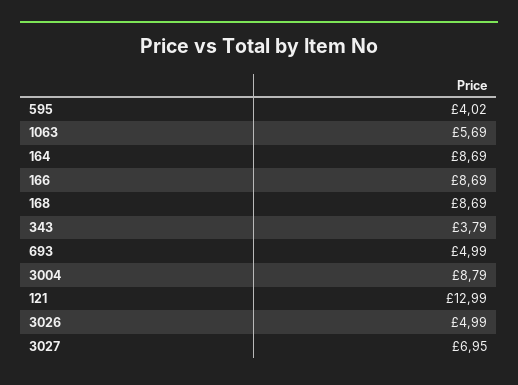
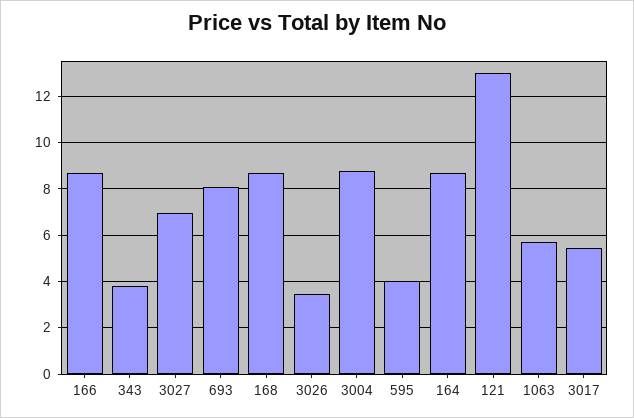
  {
    "595": 4.02,
    "1063": 5.69,
    "164": 8.69,
    "166": 8.69,
    "168": 8.69,
    "343": 3.79,
-   "693": 4.99,
+   "693": 8,
    "3004": 8.79,
    "121": 12.99,
-   "3026": 4.99,
+   "3026": 3.5,
-   "3027": 6.95
+   "3027": 6.95,
+   "3017": 5.5
  }

